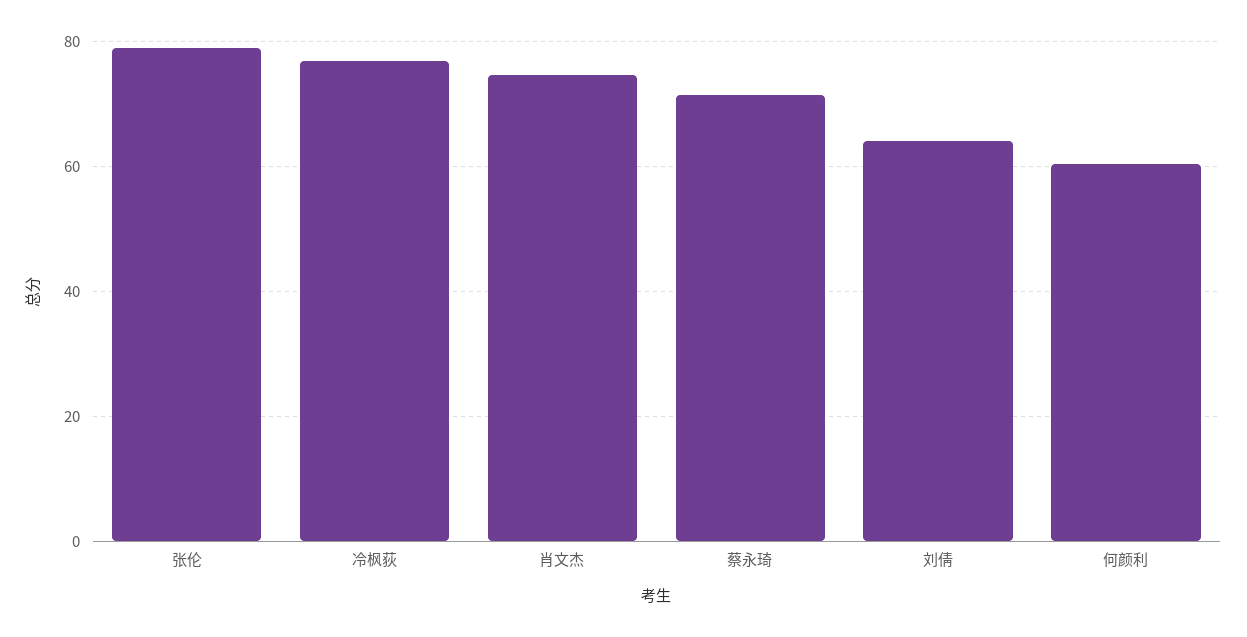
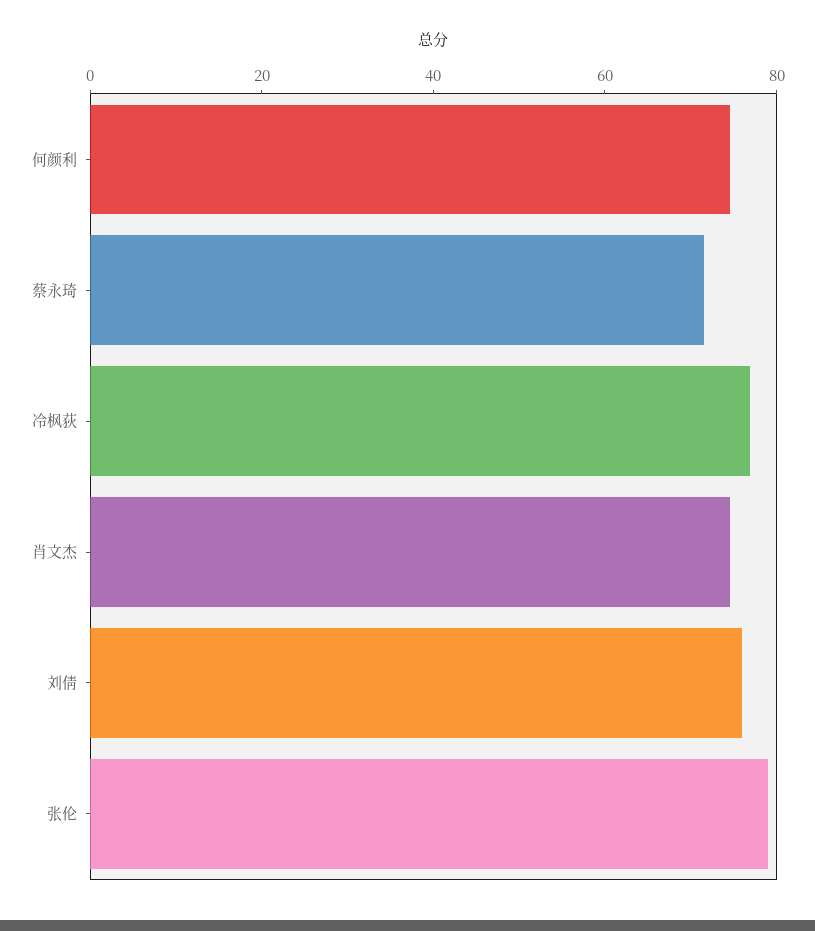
  {
    "张伦": 78,
    "冷枫荻": 76,
    "肖文杰": 74,
    "蔡永琦": 72,
-   "刘倩": 64,
+   "刘倩": 75,
-   "何颜利": 60
+   "何颜利": 75
  }

